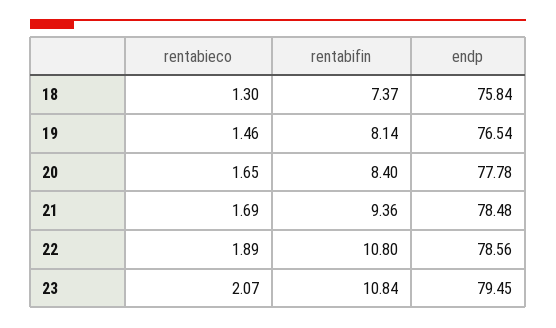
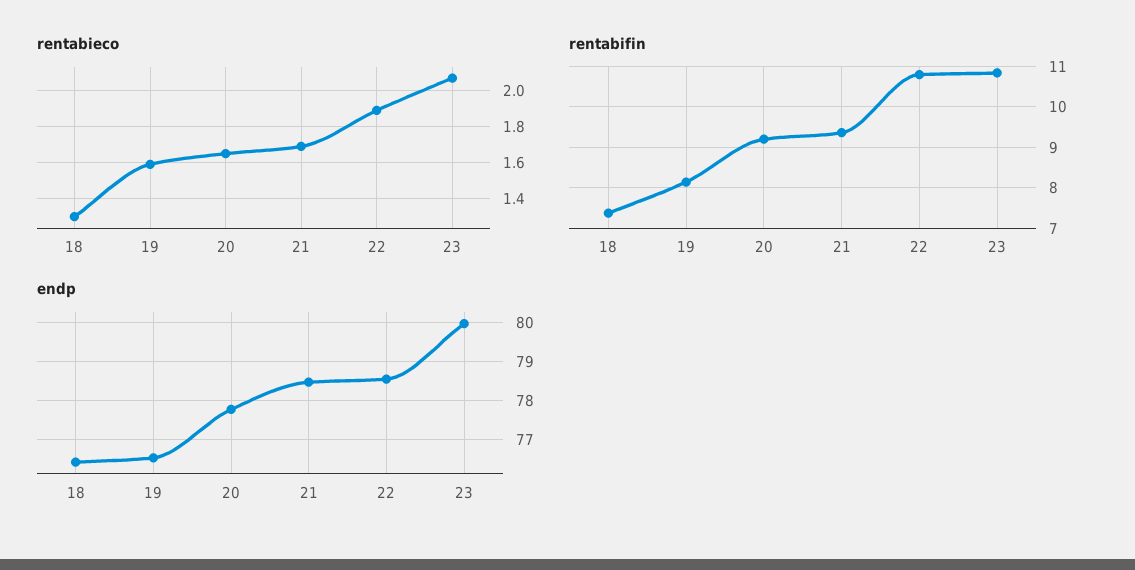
  {
    "rentabieco": {
      "18": 1.3,
-     "19": 1.46,
+     "19": 1.6,
      "20": 1.65,
      "21": 1.69,
      "22": 1.89,
      "23": 2.07
    },
    "rentabifin": {
      "18": 7.37,
      "19": 8.14,
-     "20": 8.4,
+     "20": 9.2,
      "21": 9.36,
      "22": 10.8,
      "23": 10.84
    },
    "endp": {
-     "18": 75.84,
+     "18": 76.4,
      "19": 76.54,
      "20": 77.78,
      "21": 78.48,
      "22": 78.56,
-     "23": 79.45
+     "23": 80
    }
  }

